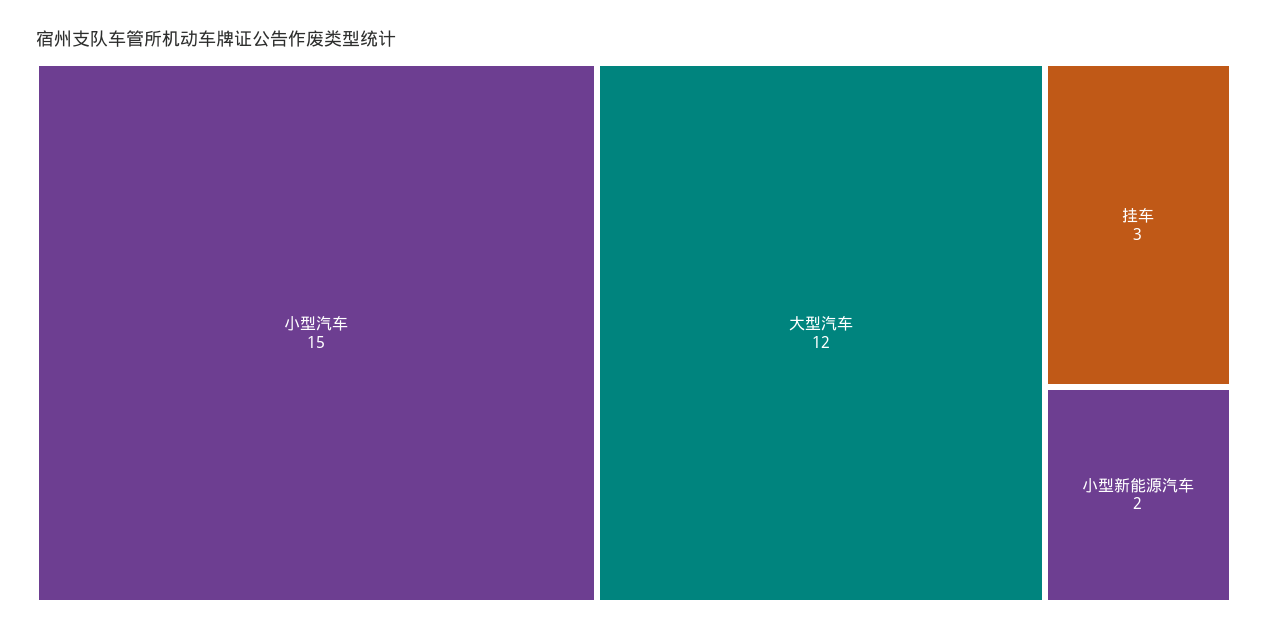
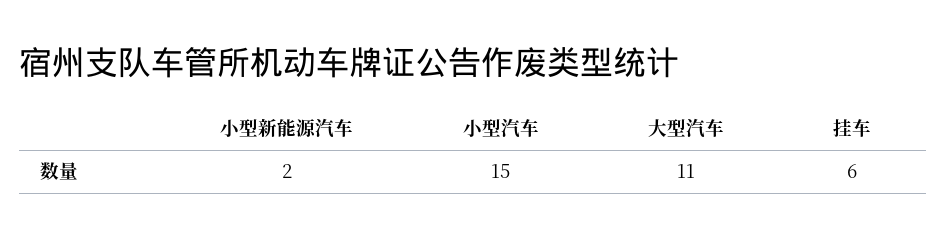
  {
    "小型汽车": 15,
-   "大型汽车": 12,
+   "大型汽车": 11,
-   "挂车": 3,
+   "挂车": 6,
    "小型新能源汽车": 2
  }

